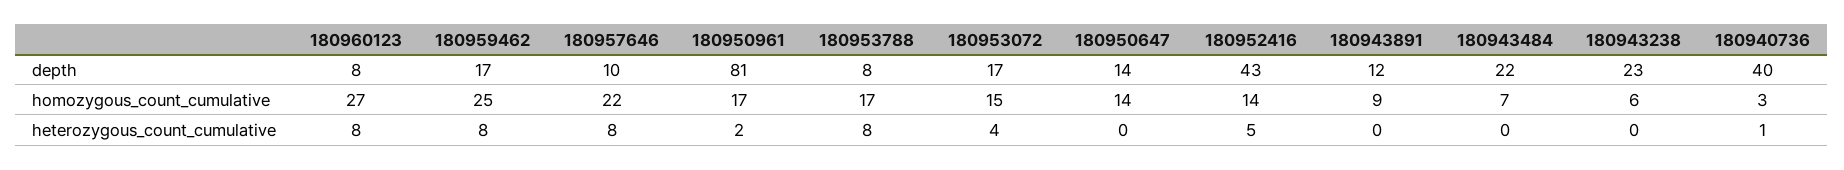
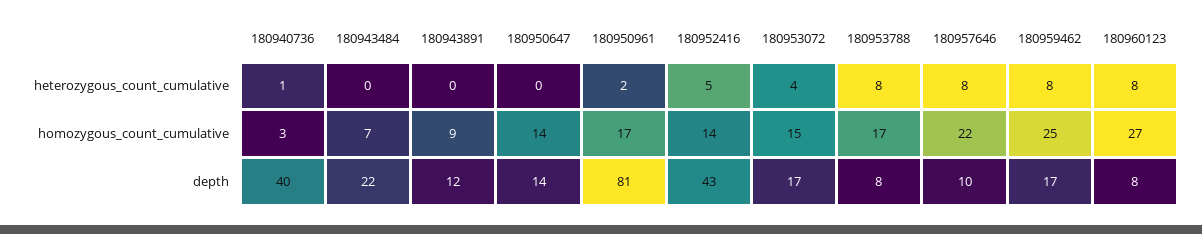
  {
    "180960123": {
      "depth": 8,
      "homozygous_count_cumulative": 27,
      "heterozygous_count_cumulative": 8
    },
    "180959462": {
      "depth": 17,
      "homozygous_count_cumulative": 25,
      "heterozygous_count_cumulative": 8
    },
    "180957646": {
      "depth": 10,
      "homozygous_count_cumulative": 22,
      "heterozygous_count_cumulative": 8
    },
    "180950961": {
      "depth": 81,
      "homozygous_count_cumulative": 17,
      "heterozygous_count_cumulative": 2
    },
    "180953788": {
      "depth": 8,
      "homozygous_count_cumulative": 17,
      "heterozygous_count_cumulative": 8
    },
    "180953072": {
      "depth": 17,
      "homozygous_count_cumulative": 15,
      "heterozygous_count_cumulative": 4
    },
    "180950647": {
      "depth": 14,
      "homozygous_count_cumulative": 14,
      "heterozygous_count_cumulative": 0
    },
    "180952416": {
      "depth": 43,
      "homozygous_count_cumulative": 14,
      "heterozygous_count_cumulative": 5
    },
    "180943891": {
      "depth": 12,
      "homozygous_count_cumulative": 9,
      "heterozygous_count_cumulative": 0
    },
    "180943484": {
      "depth": 22,
      "homozygous_count_cumulative": 7,
      "heterozygous_count_cumulative": 0
    },
-   "180943238": {
-     "depth": 23,
-     "homozygous_count_cumulative": 6,
-     "heterozygous_count_cumulative": 0
-   },
    "180940736": {
      "depth": 40,
      "homozygous_count_cumulative": 3,
      "heterozygous_count_cumulative": 1
    }
  }

